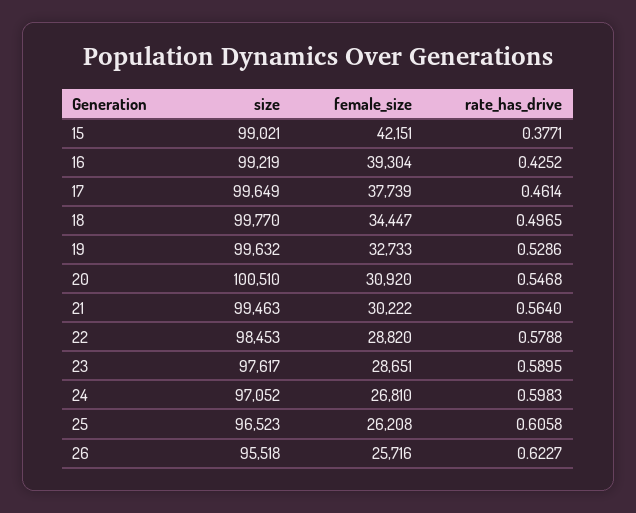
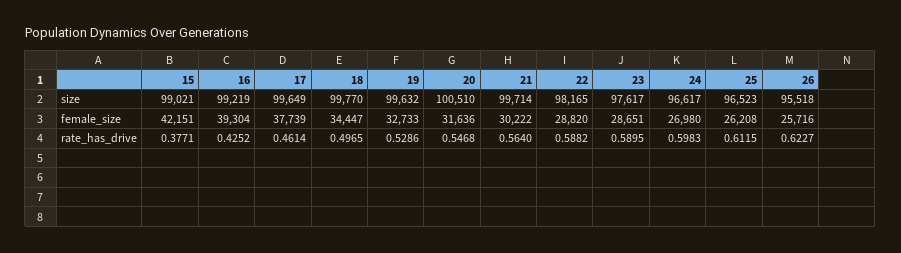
  {
    "size": {
      "15": 99021,
      "16": 99219,
      "17": 99649,
      "18": 99770,
      "19": 99632,
      "20": 100510,
-     "21": 99463,
+     "21": 99714,
-     "22": 98453,
+     "22": 98165,
      "23": 97617,
-     "24": 97052,
+     "24": 96617,
      "25": 96523,
      "26": 95518
    },
    "female_size": {
      "15": 42151,
      "16": 39304,
      "17": 37739,
      "18": 34447,
      "19": 32733,
-     "20": 30920,
+     "20": 31636,
      "21": 30222,
      "22": 28820,
      "23": 28651,
-     "24": 26810,
+     "24": 26980,
      "25": 26208,
      "26": 25716
    },
    "rate_has_drive": {
      "15": 0.3771,
      "16": 0.4252,
      "17": 0.4614,
      "18": 0.4965,
      "19": 0.5286,
      "20": 0.5468,
      "21": 0.564,
-     "22": 0.5788,
+     "22": 0.5882,
      "23": 0.5895,
      "24": 0.5983,
-     "25": 0.6058,
+     "25": 0.6115,
      "26": 0.6227
    }
  }

